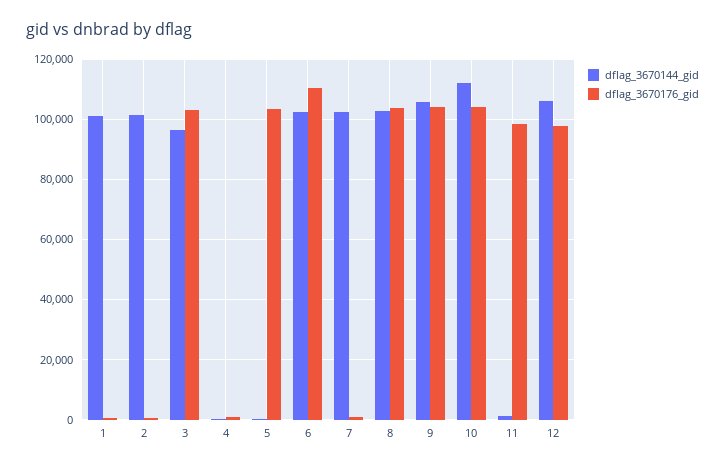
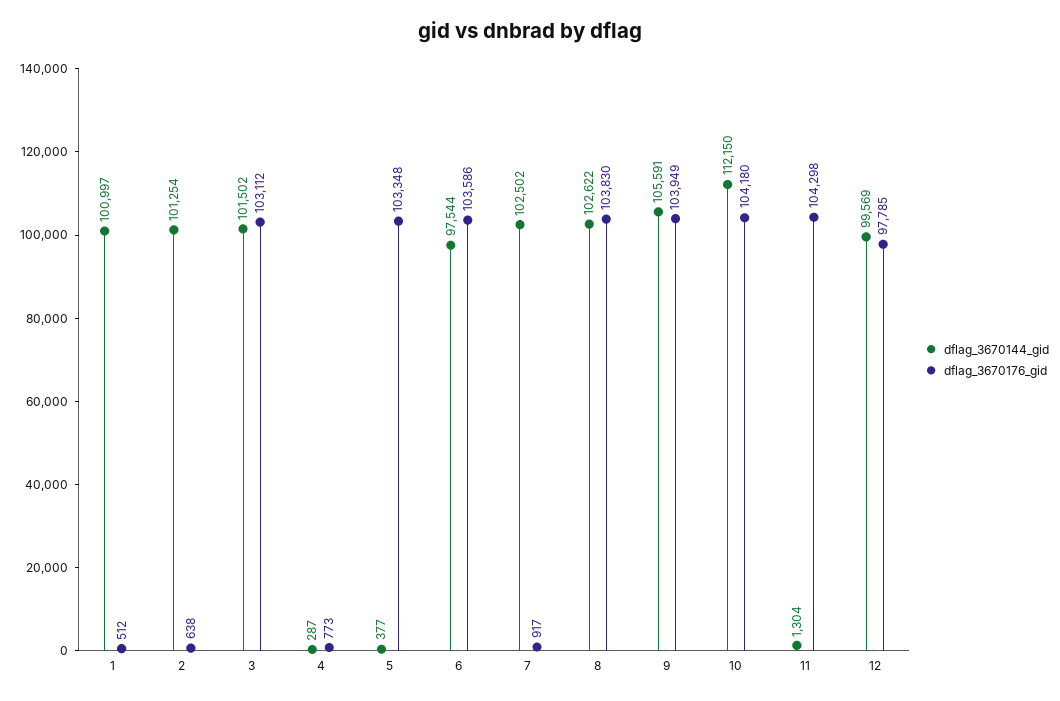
  {
    "dflag_3670144_gid": {
      "1": 100997,
      "2": 101254,
-     "3": 96000,
+     "3": 101502,
      "4": 287,
      "5": 377,
-     "6": 102000,
+     "6": 97544,
      "7": 102502,
      "8": 102622,
      "9": 105591,
      "10": 112150,
      "11": 1304,
-     "12": 106000
+     "12": 99569
    },
    "dflag_3670176_gid": {
      "1": 512,
      "2": 638,
      "3": 103112,
      "4": 773,
      "5": 103348,
-     "6": 110000,
+     "6": 103586,
      "7": 917,
      "8": 103830,
      "9": 103949,
      "10": 104180,
-     "11": 98000,
+     "11": 104298,
      "12": 97785
    }
  }

